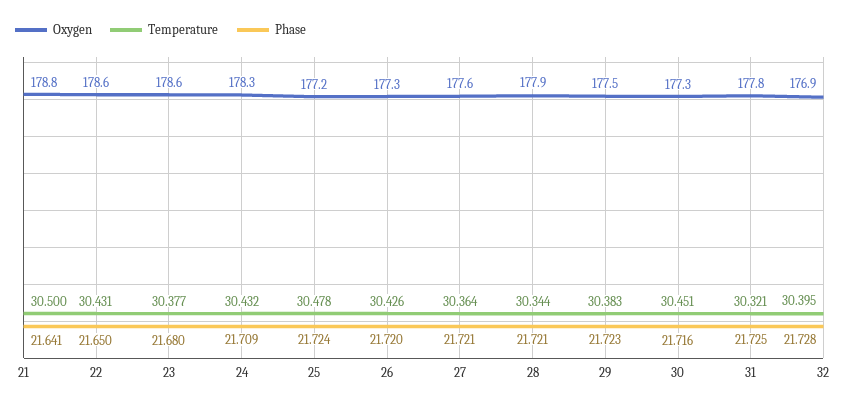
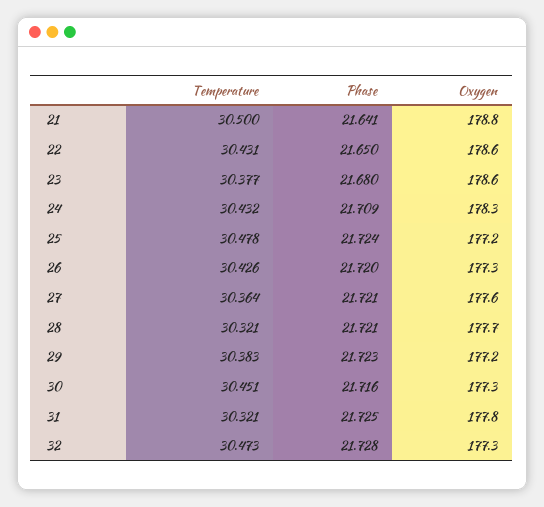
  {
    "Oxygen": {
      "21": 178.8,
      "22": 178.6,
      "23": 178.6,
      "24": 178.3,
      "25": 177.2,
      "26": 177.3,
      "27": 177.6,
-     "28": 177.9,
+     "28": 177.7,
-     "29": 177.5,
+     "29": 177.2,
      "30": 177.3,
      "31": 177.8,
-     "32": 176.9
+     "32": 177.3
    },
    "Temperature": {
      "21": 30.5,
      "22": 30.431,
      "23": 30.377,
      "24": 30.432,
      "25": 30.478,
      "26": 30.426,
      "27": 30.364,
-     "28": 30.344,
+     "28": 30.321,
      "29": 30.383,
      "30": 30.451,
      "31": 30.321,
-     "32": 30.395
+     "32": 30.473
    },
    "Phase": {
      "21": 21.641,
      "22": 21.65,
      "23": 21.68,
      "24": 21.709,
      "25": 21.724,
      "26": 21.72,
      "27": 21.721,
      "28": 21.721,
      "29": 21.723,
      "30": 21.716,
      "31": 21.725,
      "32": 21.728
    }
  }

